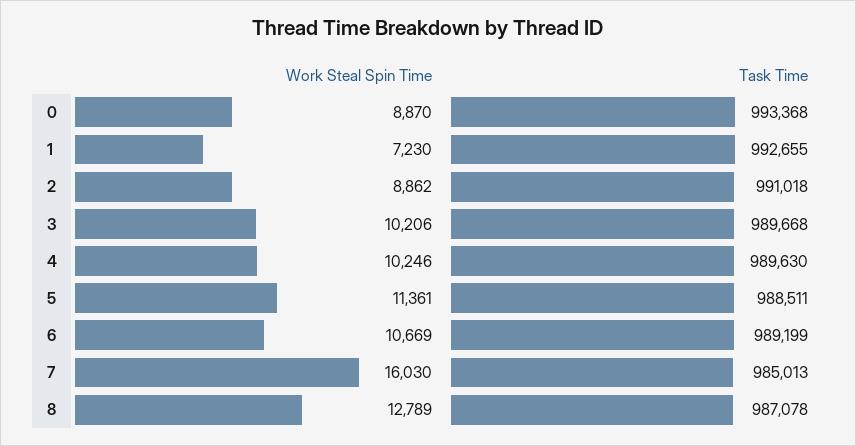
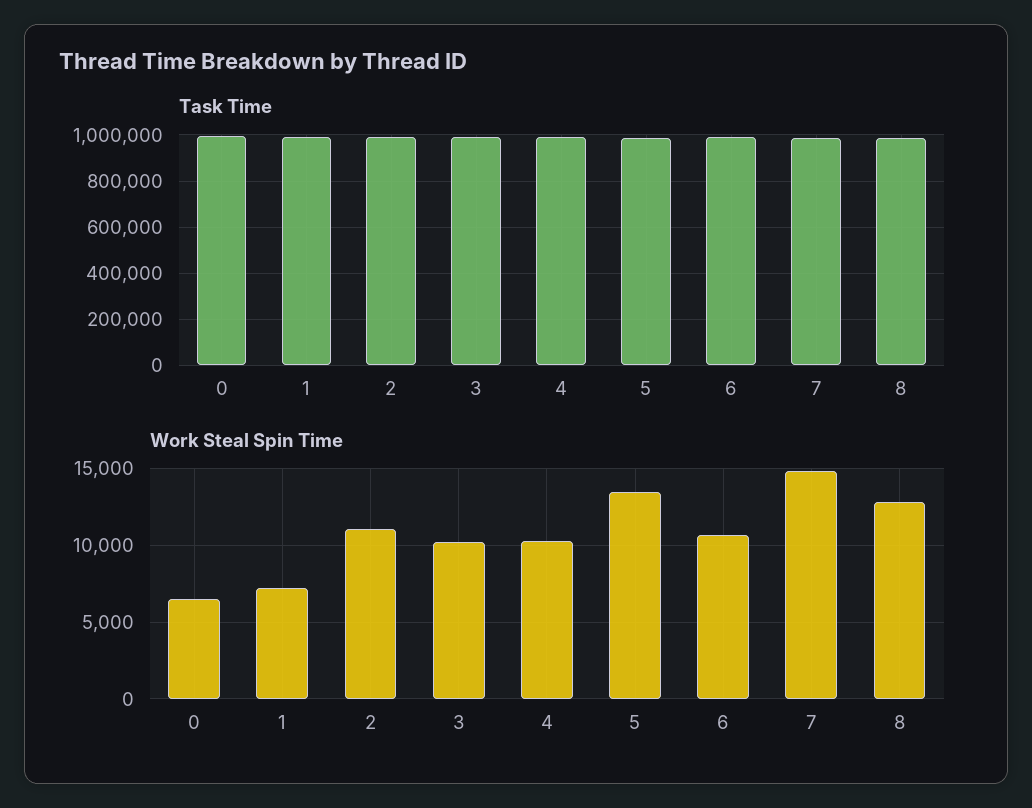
  {
    "Work Steal Spin Time": {
-     "0": 8870,
+     "0": 6500,
      "1": 7230,
-     "2": 8862,
+     "2": 11000,
      "3": 10206,
      "4": 10246,
-     "5": 11361,
+     "5": 13500,
      "6": 10669,
-     "7": 16030,
+     "7": 15000,
      "8": 12789
    },
    "Task Time": {
      "0": 993368,
      "1": 992655,
      "2": 991018,
      "3": 989668,
      "4": 989630,
      "5": 988511,
      "6": 989199,
      "7": 985013,
      "8": 987078
    }
  }

